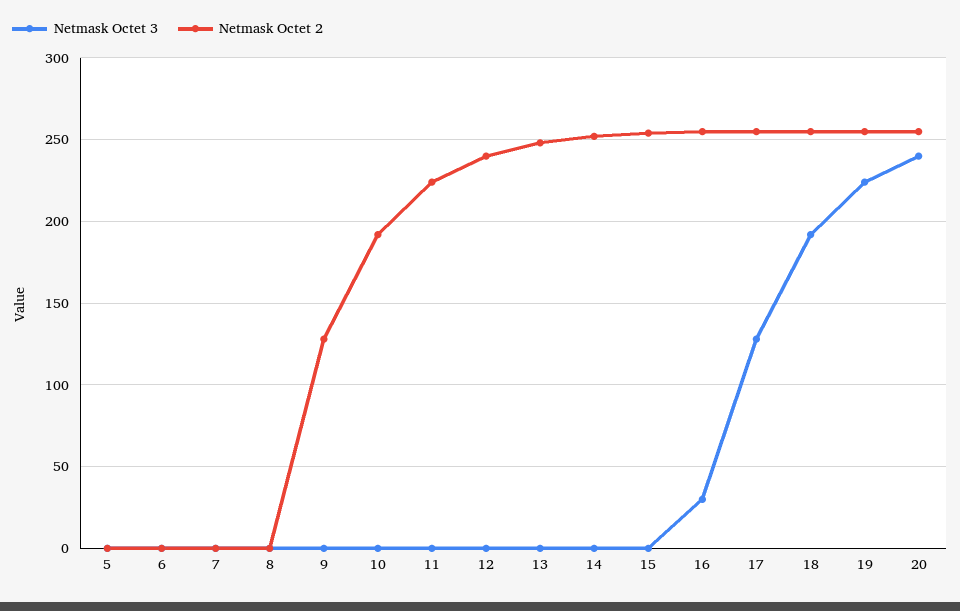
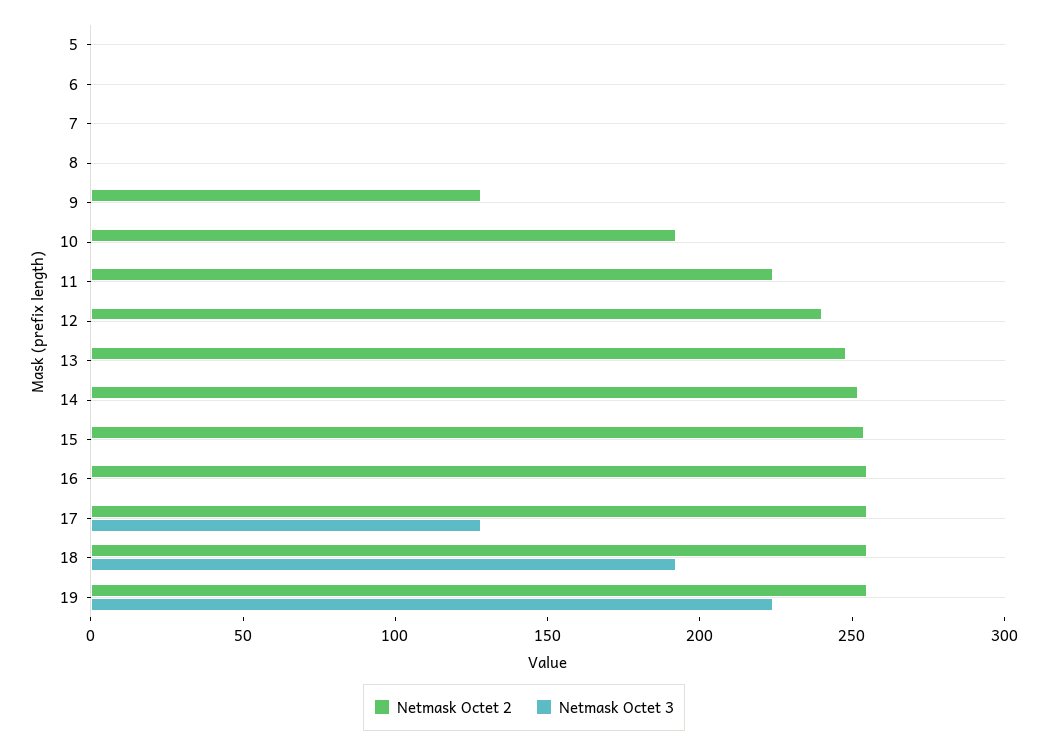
  {
    "Netmask Octet 3": {
      "5": 0,
      "6": 0,
      "7": 0,
      "8": 0,
      "9": 0,
      "10": 0,
      "11": 0,
      "12": 0,
      "13": 0,
      "14": 0,
      "15": 0,
-     "16": 30,
+     "16": 0,
      "17": 130,
      "18": 190,
-     "19": 225,
+     "19": 225
-     "20": 240
    },
    "Netmask Octet 2": {
      "5": 0,
      "6": 0,
      "7": 0,
      "8": 0,
      "9": 130,
      "10": 190,
      "11": 225,
      "12": 240,
      "13": 250,
      "14": 250,
      "15": 255,
      "16": 255,
      "17": 255,
      "18": 255,
-     "19": 255,
+     "19": 255
-     "20": 255
    }
  }

